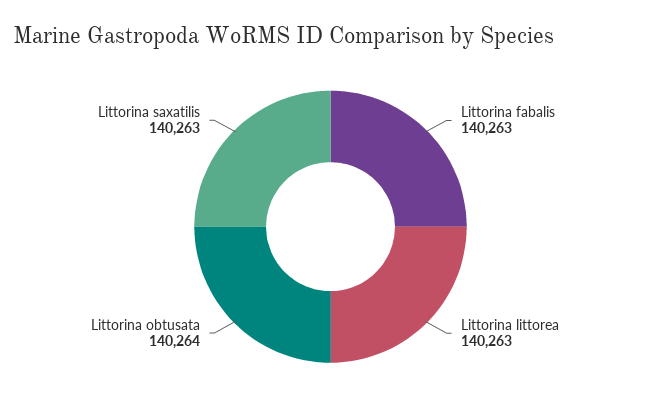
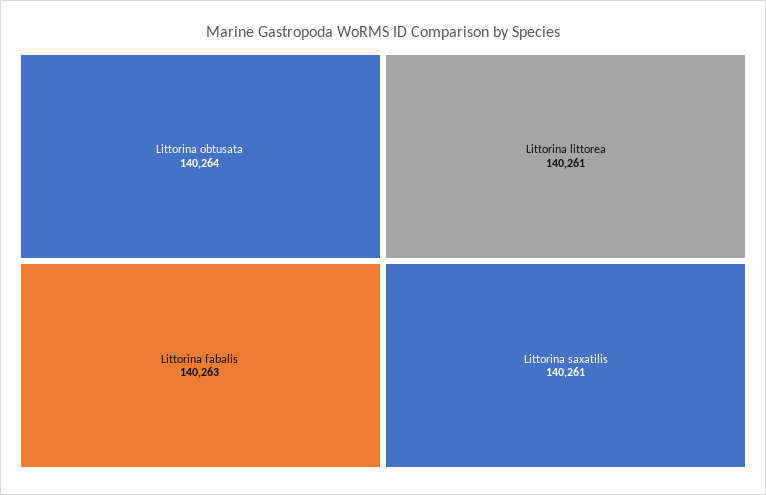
  {
    "Littorina fabalis": 140263,
-   "Littorina littorea": 140263,
+   "Littorina littorea": 140261,
    "Littorina obtusata": 140264,
-   "Littorina saxatilis": 140263
+   "Littorina saxatilis": 140261
  }

